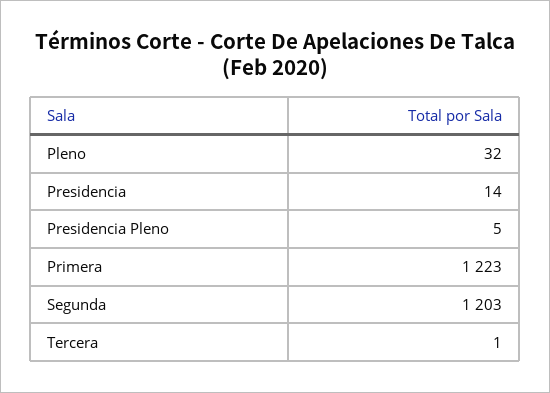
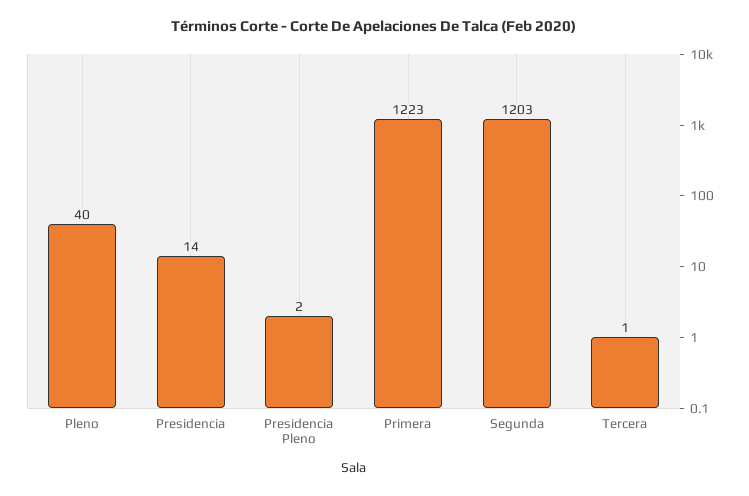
  {
-   "Pleno": 32,
+   "Pleno": 40,
    "Presidencia": 14,
-   "Presidencia Pleno": 5,
+   "Presidencia Pleno": 2,
    "Primera": 1223,
    "Segunda": 1203,
    "Tercera": 1
  }

